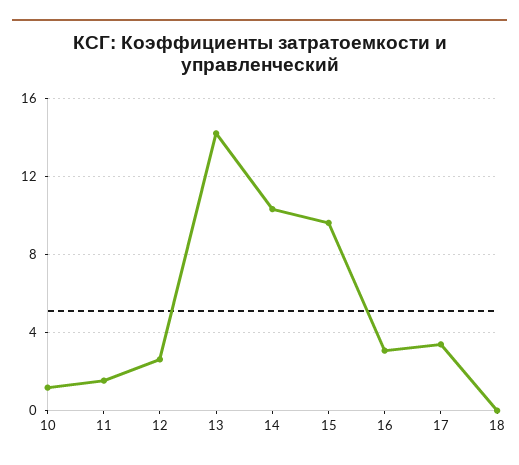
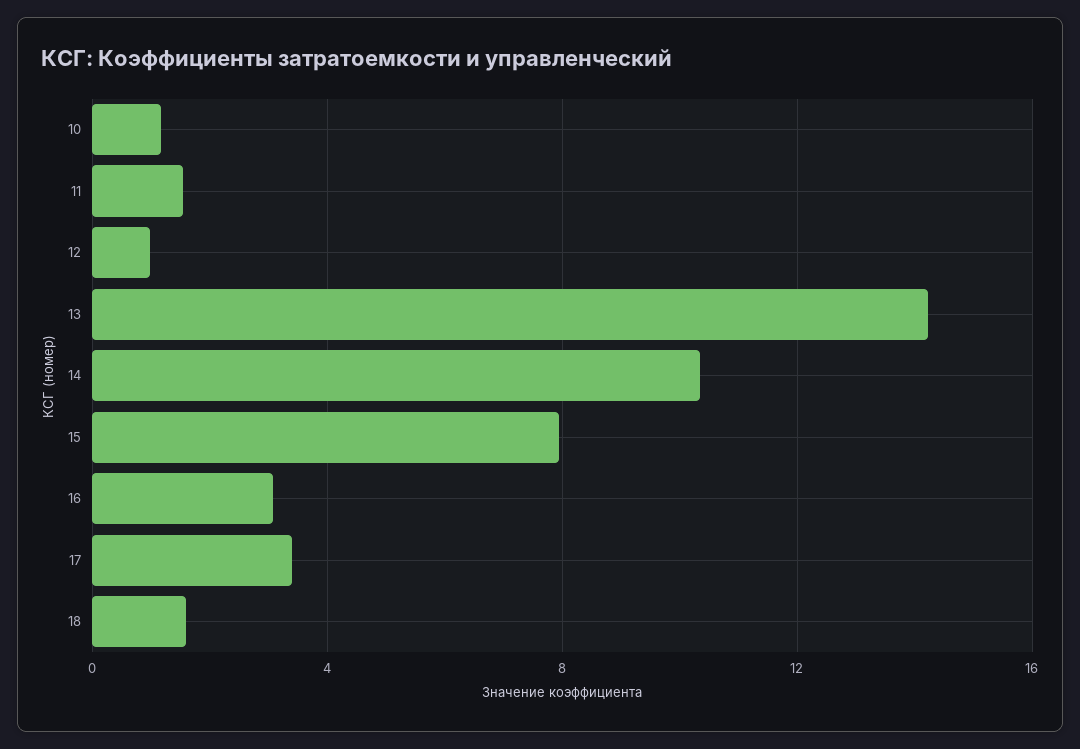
  {
    "10": 1,
    "11": 1.5,
-   "12": 2.5,
+   "12": 1,
    "13": 14,
    "14": 10.5,
-   "15": 9.5,
+   "15": 8,
    "16": 3,
    "17": 3.5,
-   "18": 0
+   "18": 1.5
  }

